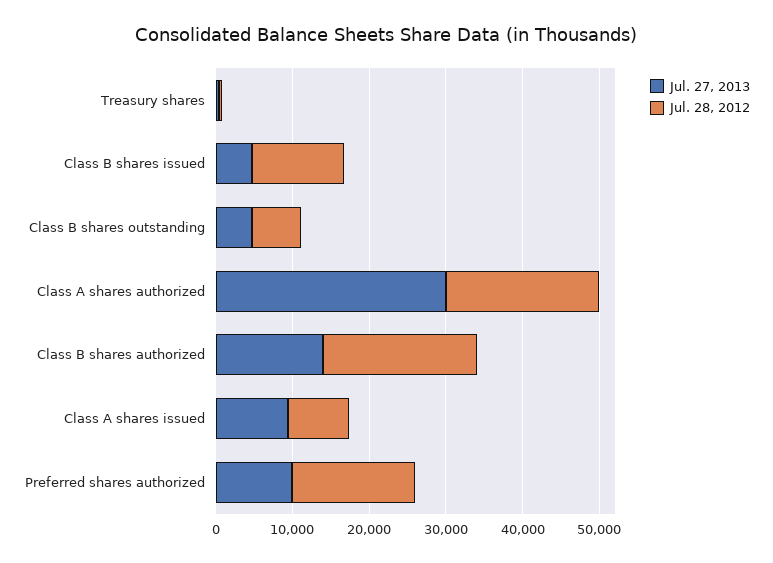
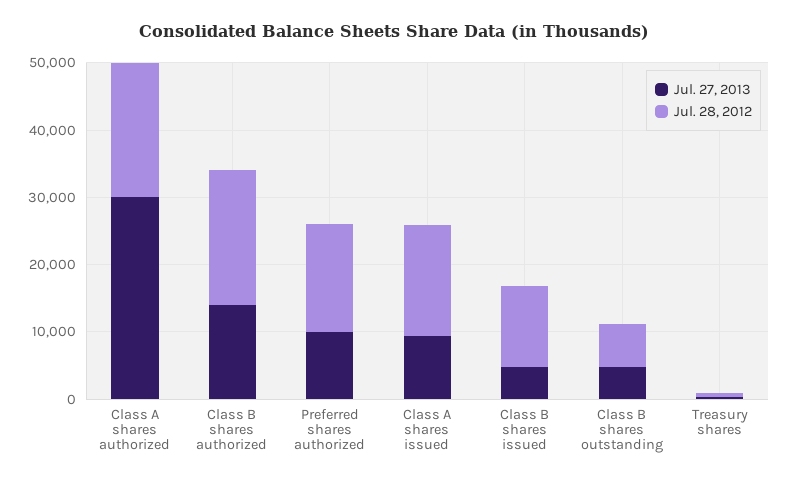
  {
    "Jul. 27, 2013": {
      "Treasury shares": 0,
      "Class B shares issued": 4000,
      "Class B shares outstanding": 4000,
      "Class A shares authorized": 30000,
      "Class B shares authorized": 14000,
      "Class A shares issued": 10000,
      "Preferred shares authorized": 10000
    },
    "Jul. 28, 2012": {
      "Treasury shares": 0,
      "Class B shares issued": 12000,
      "Class B shares outstanding": 6000,
      "Class A shares authorized": 20000,
      "Class B shares authorized": 20000,
-     "Class A shares issued": 8000,
+     "Class A shares issued": 16000,
      "Preferred shares authorized": 16000
    }
  }

